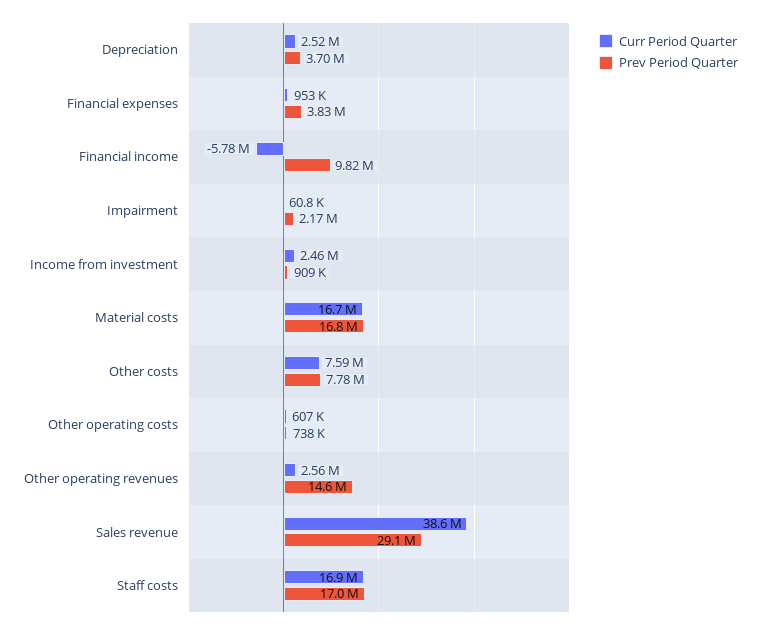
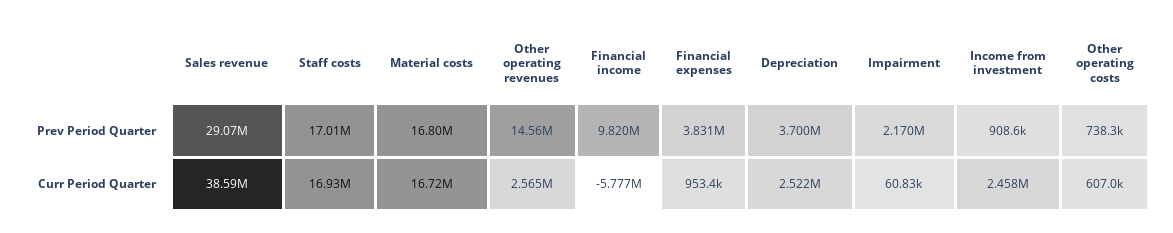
  {
    "Curr Period Quarter": {
      "Depreciation": 2522000,
      "Financial expenses": 953400,
      "Financial income": -5777000,
      "Impairment": 60830,
      "Income from investment": 2458000,
      "Material costs": 16720000,
-     "Other costs": 7590000,
      "Other operating costs": 607000,
      "Other operating revenues": 2565000,
      "Sales revenue": 38590000,
      "Staff costs": 16930000
    },
    "Prev Period Quarter": {
      "Depreciation": 3700000,
      "Financial expenses": 3831000,
      "Financial income": 9820000,
      "Impairment": 2170000,
      "Income from investment": 908600,
      "Material costs": 16800000,
-     "Other costs": 7780000,
      "Other operating costs": 738300,
      "Other operating revenues": 14560000,
      "Sales revenue": 29070000,
      "Staff costs": 17010000
    }
  }

